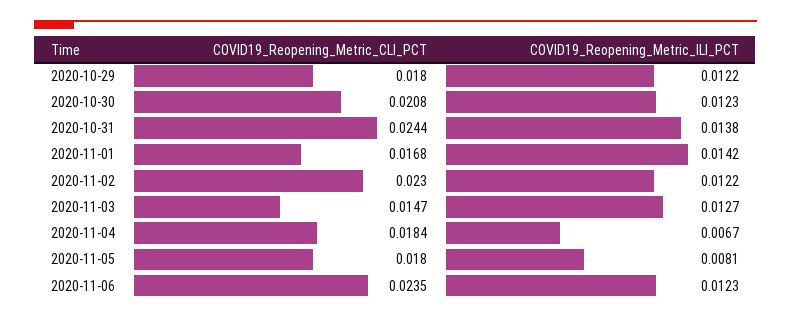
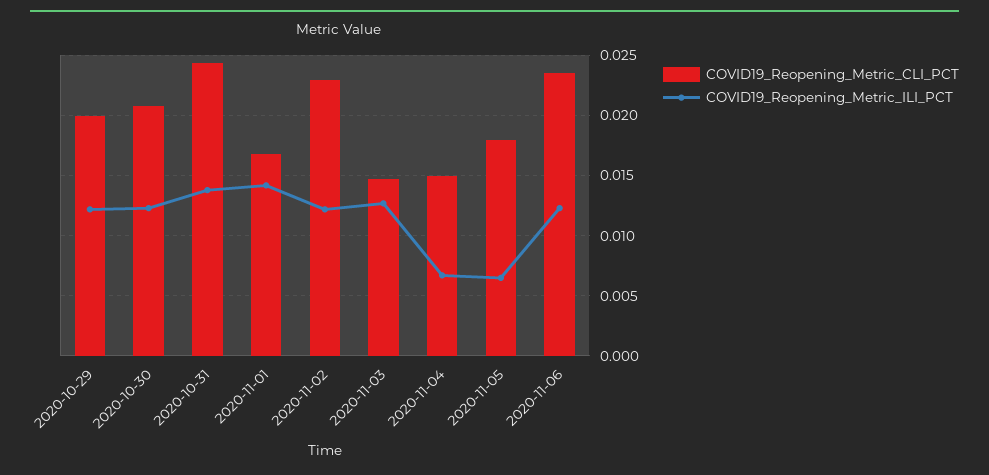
  {
    "COVID19_Reopening_Metric_CLI_PCT": {
-     "2020-10-29": 0.018,
+     "2020-10-29": 0.02,
      "2020-10-30": 0.0208,
      "2020-10-31": 0.0244,
      "2020-11-01": 0.0168,
      "2020-11-02": 0.023,
      "2020-11-03": 0.0147,
-     "2020-11-04": 0.0184,
+     "2020-11-04": 0.015,
      "2020-11-05": 0.018,
      "2020-11-06": 0.0235
    },
    "COVID19_Reopening_Metric_ILI_PCT": {
      "2020-10-29": 0.0122,
      "2020-10-30": 0.0123,
      "2020-10-31": 0.0138,
      "2020-11-01": 0.0142,
      "2020-11-02": 0.0122,
      "2020-11-03": 0.0127,
      "2020-11-04": 0.0067,
-     "2020-11-05": 0.0081,
+     "2020-11-05": 0.0065,
      "2020-11-06": 0.0123
    }
  }

